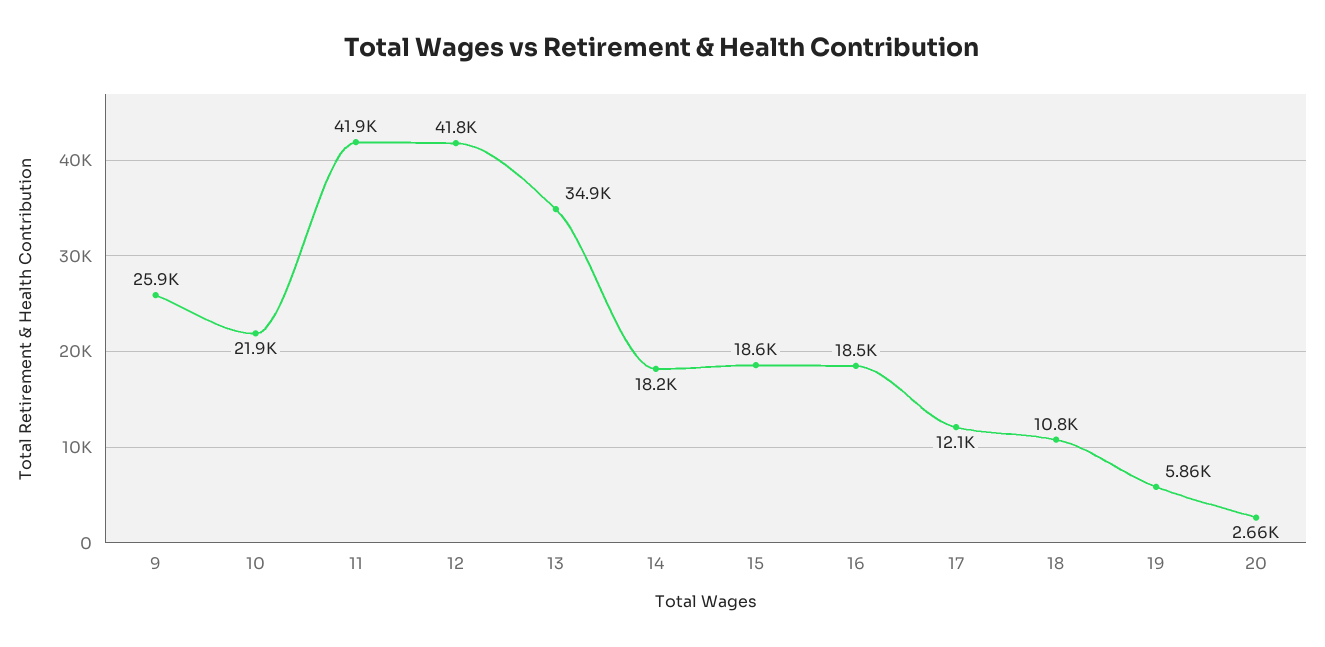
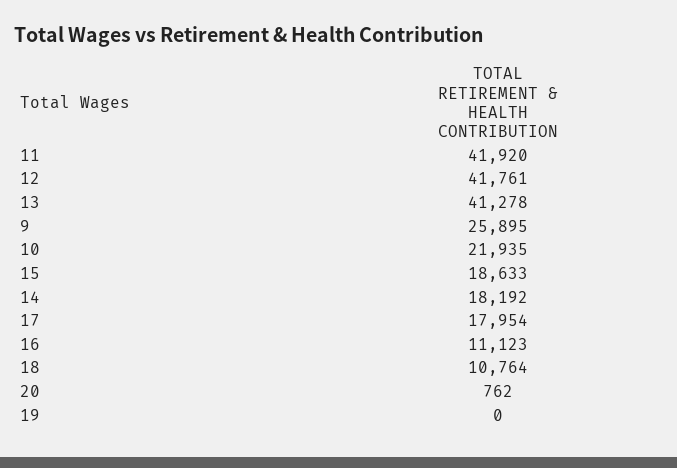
  {
    "9": 25895,
    "10": 21935,
    "11": 41920,
    "12": 41761,
-   "13": 34900,
+   "13": 41278,
    "14": 18192,
    "15": 18633,
-   "16": 18500,
+   "16": 11123,
-   "17": 12100,
+   "17": 17954,
    "18": 10764,
-   "19": 5860,
+   "19": 0,
-   "20": 2660
+   "20": 762
  }

